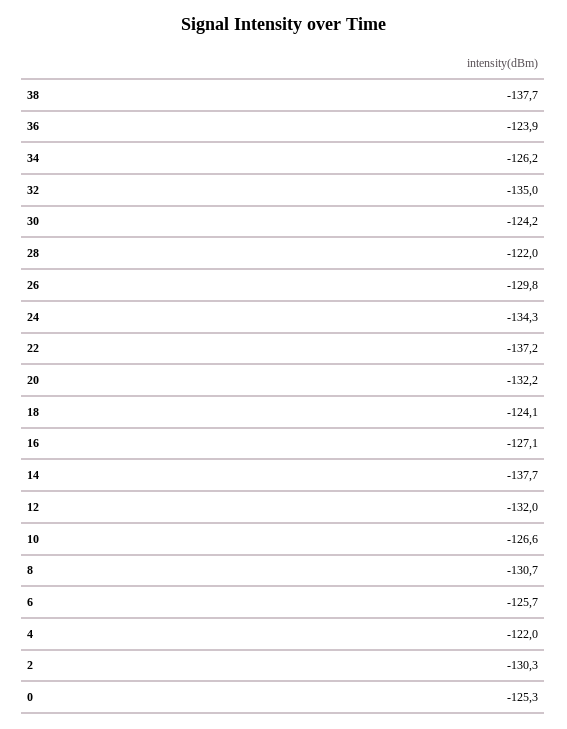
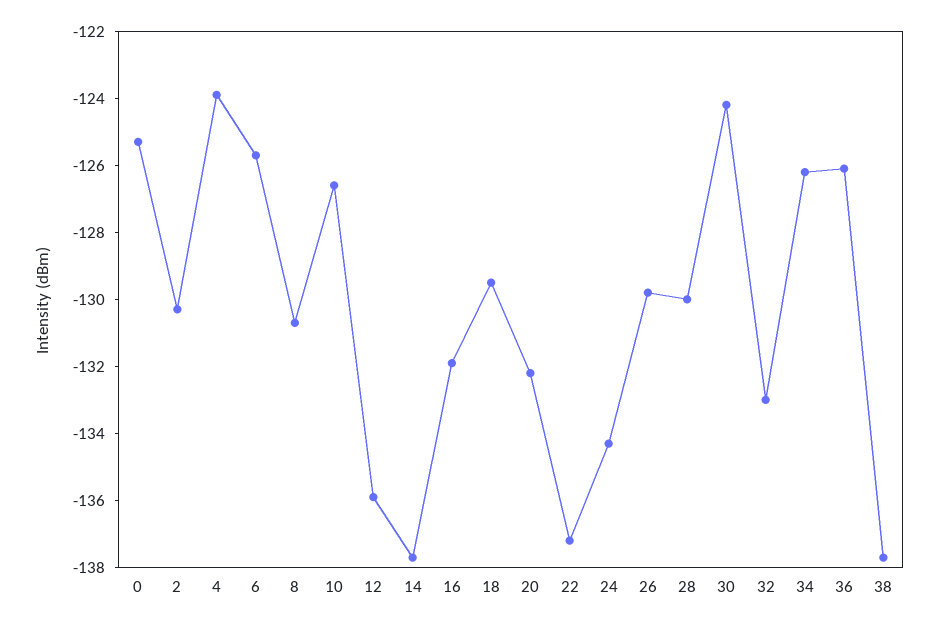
  {
    "38": -137.7,
-   "36": -123.9,
+   "36": -126,
    "34": -126.2,
-   "32": -135,
+   "32": -133,
    "30": -124.2,
-   "28": -122,
+   "28": -130,
    "26": -129.8,
    "24": -134.3,
    "22": -137.2,
    "20": -132.2,
-   "18": -124.1,
+   "18": -129.5,
-   "16": -127.1,
+   "16": -132,
    "14": -137.7,
-   "12": -132,
+   "12": -136,
    "10": -126.6,
    "8": -130.7,
    "6": -125.7,
-   "4": -122,
+   "4": -124,
    "2": -130.3,
    "0": -125.3
  }

